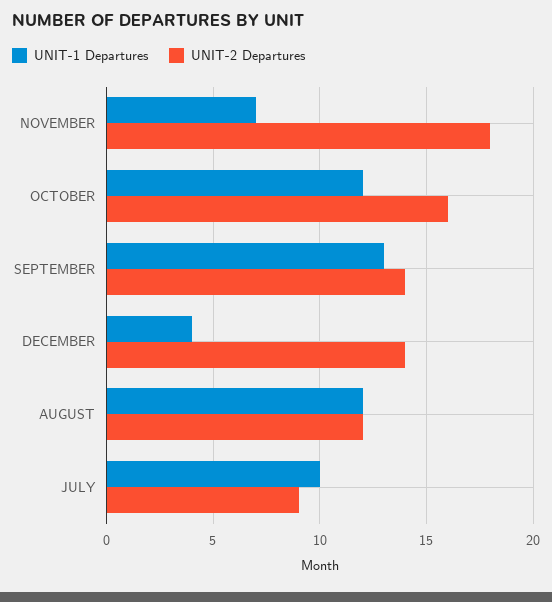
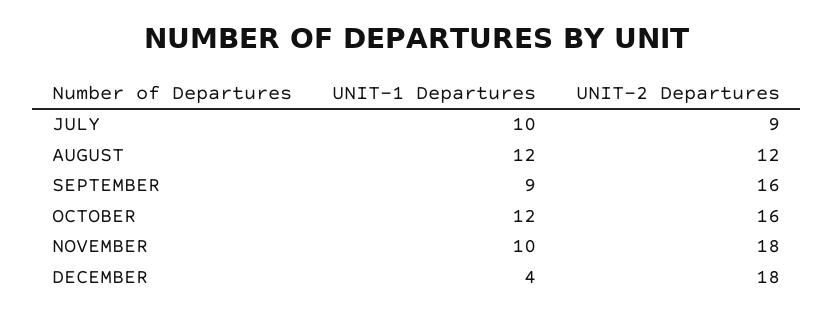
  {
    "UNIT-1 Departures": {
-     "NOVEMBER": 7,
+     "NOVEMBER": 10,
      "OCTOBER": 12,
-     "SEPTEMBER": 13,
+     "SEPTEMBER": 9,
      "DECEMBER": 4,
      "AUGUST": 12,
      "JULY": 10
    },
    "UNIT-2 Departures": {
      "NOVEMBER": 18,
      "OCTOBER": 16,
-     "SEPTEMBER": 14,
+     "SEPTEMBER": 16,
-     "DECEMBER": 14,
+     "DECEMBER": 18,
      "AUGUST": 12,
      "JULY": 9
    }
  }

